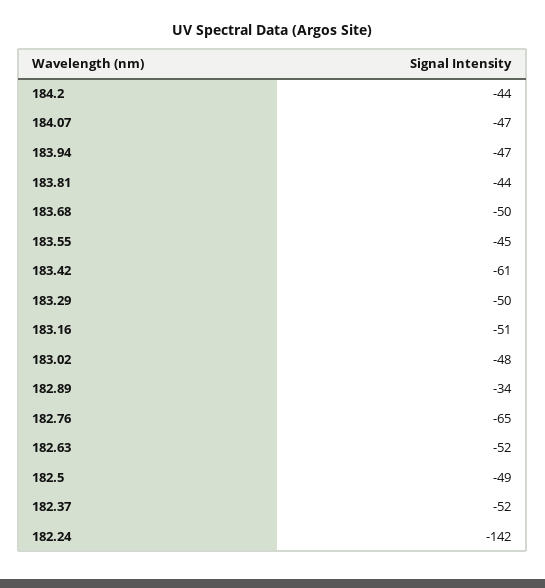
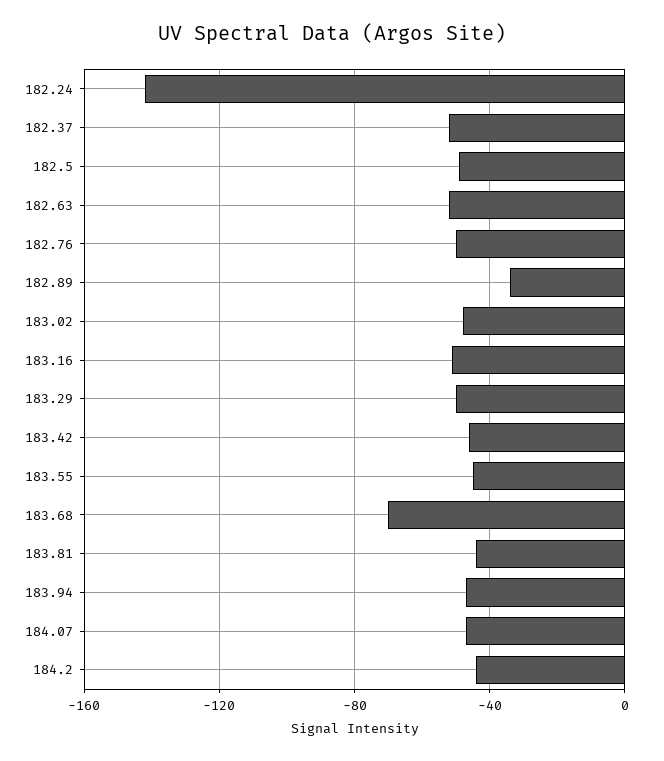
  {
    "184.2": -44,
    "184.07": -47,
    "183.94": -47,
    "183.81": -44,
-   "183.68": -50,
+   "183.68": -70,
    "183.55": -45,
-   "183.42": -61,
+   "183.42": -45,
    "183.29": -50,
    "183.16": -51,
    "183.02": -48,
    "182.89": -34,
-   "182.76": -65,
+   "182.76": -50,
    "182.63": -52,
    "182.5": -49,
    "182.37": -52,
    "182.24": -142
  }

